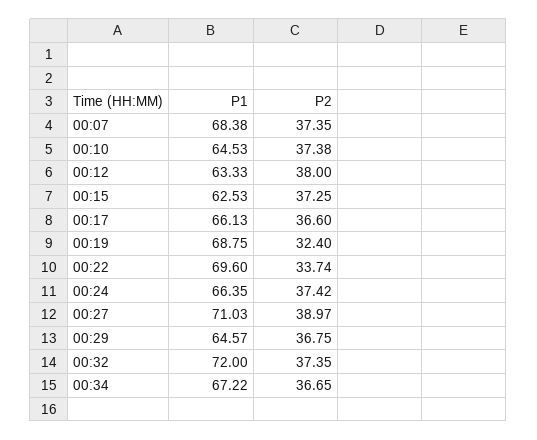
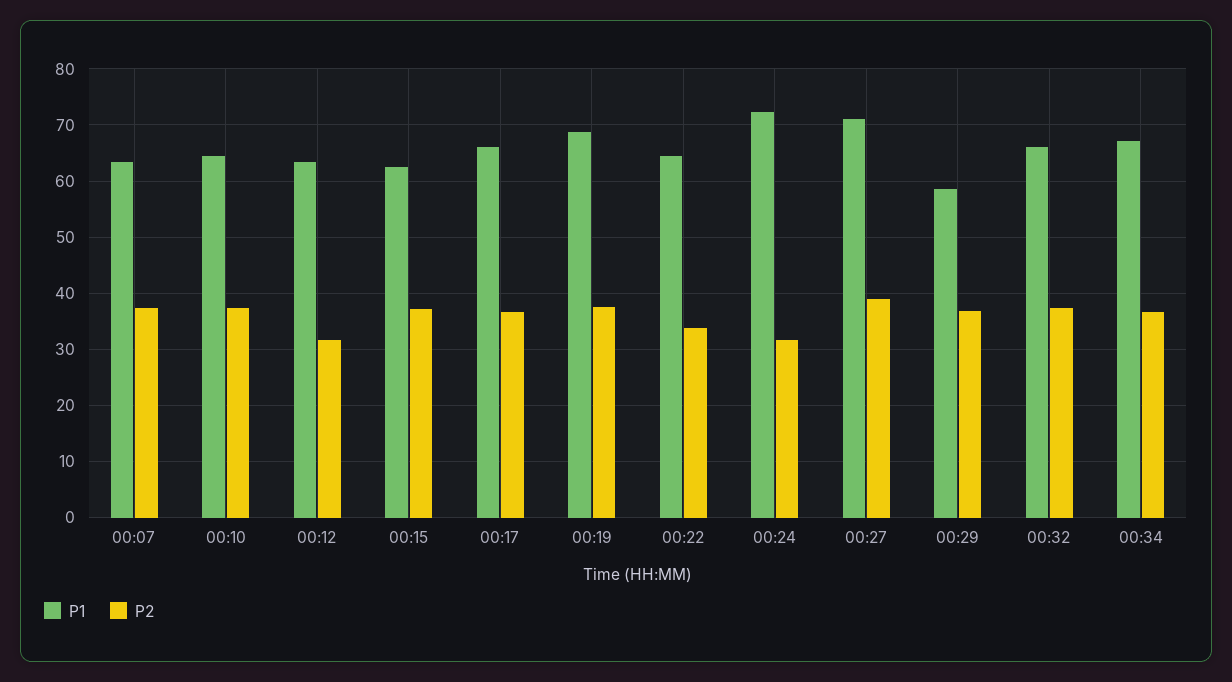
  {
    "P1": {
-     "00:07": 68.38,
+     "00:07": 64,
      "00:10": 64.53,
      "00:12": 63.33,
      "00:15": 62.53,
      "00:17": 66.13,
      "00:19": 68.75,
-     "00:22": 69.6,
+     "00:22": 64,
-     "00:24": 66.35,
+     "00:24": 72,
      "00:27": 71.03,
-     "00:29": 64.57,
+     "00:29": 58,
-     "00:32": 72,
+     "00:32": 66,
      "00:34": 67.22
    },
    "P2": {
      "00:07": 37.35,
      "00:10": 37.38,
-     "00:12": 38,
+     "00:12": 32,
      "00:15": 37.25,
      "00:17": 36.6,
-     "00:19": 32.4,
+     "00:19": 38,
      "00:22": 33.74,
-     "00:24": 37.42,
+     "00:24": 32,
      "00:27": 38.97,
      "00:29": 36.75,
      "00:32": 37.35,
      "00:34": 36.65
    }
  }

